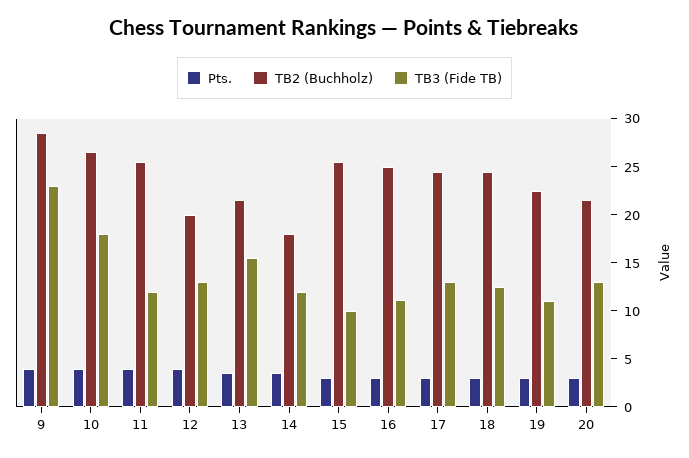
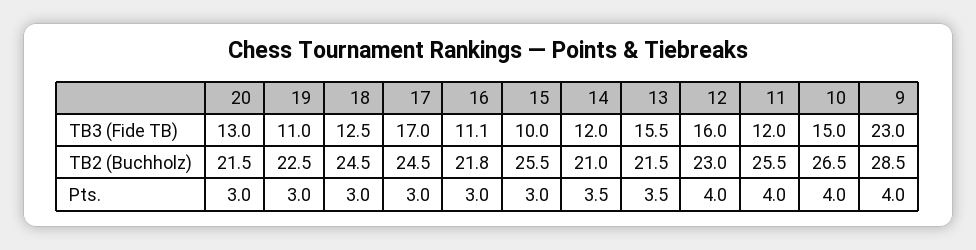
  {
    "Pts.": {
      "9": 4,
      "10": 4,
      "11": 4,
      "12": 4,
      "13": 3.5,
      "14": 3.5,
      "15": 3,
      "16": 3,
      "17": 3,
      "18": 3,
      "19": 3,
      "20": 3
    },
    "TB2 (Buchholz)": {
      "9": 28.5,
      "10": 26.5,
      "11": 25.5,
-     "12": 20,
+     "12": 23,
      "13": 21.5,
-     "14": 18,
+     "14": 21,
      "15": 25.5,
-     "16": 25,
+     "16": 21.8,
      "17": 24.5,
      "18": 24.5,
      "19": 22.5,
      "20": 21.5
    },
    "TB3 (Fide TB)": {
      "9": 23,
-     "10": 18,
+     "10": 15,
      "11": 12,
-     "12": 13,
+     "12": 16,
      "13": 15.5,
      "14": 12,
      "15": 10,
      "16": 11.1,
-     "17": 13,
+     "17": 17,
      "18": 12.5,
      "19": 11,
      "20": 13
    }
  }

